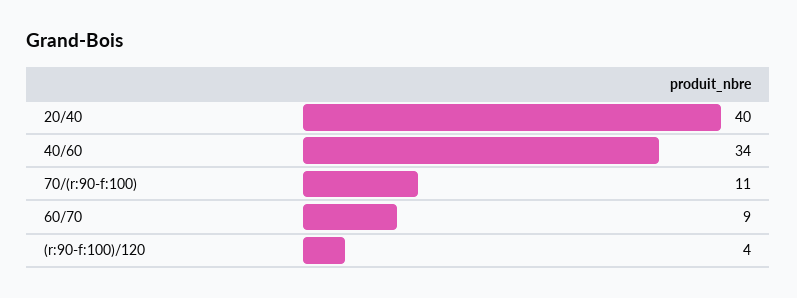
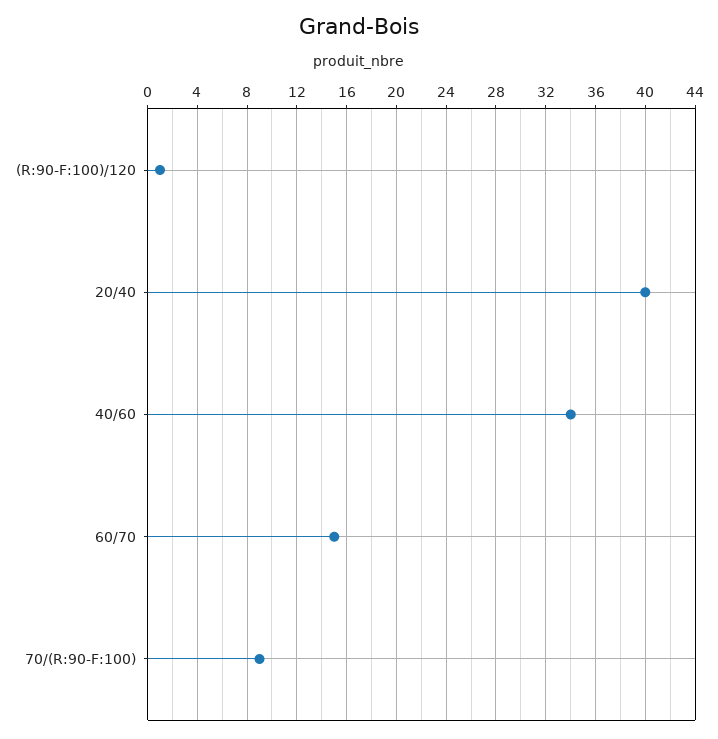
  {
    "20/40": 40,
    "40/60": 34,
-   "70/(r:90-f:100)": 11,
+   "70/(r:90-f:100)": 9,
-   "60/70": 9,
+   "60/70": 15,
-   "(r:90-f:100)/120": 4
+   "(r:90-f:100)/120": 1
  }

